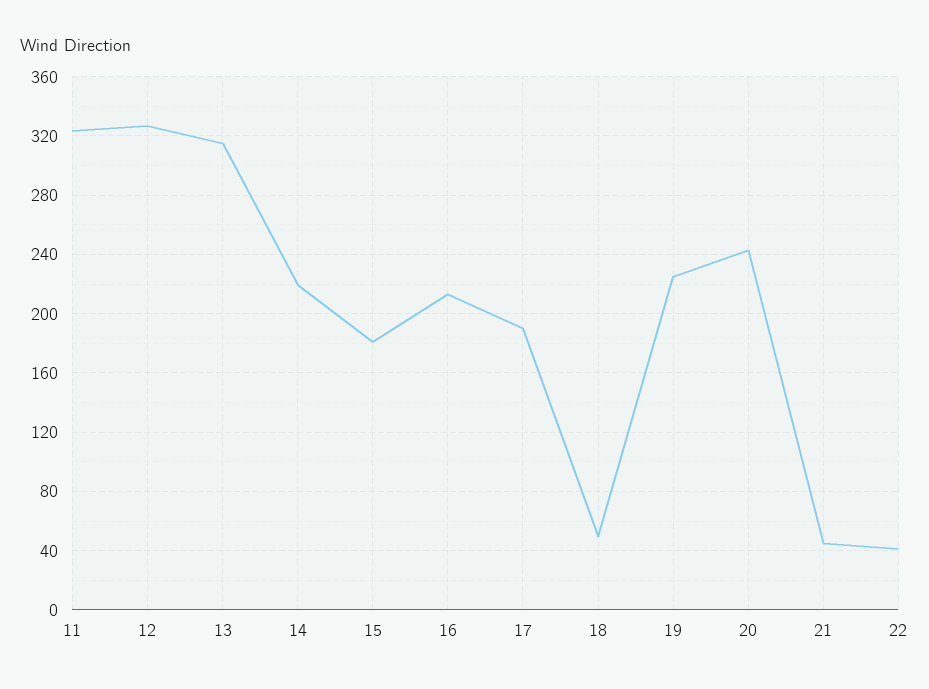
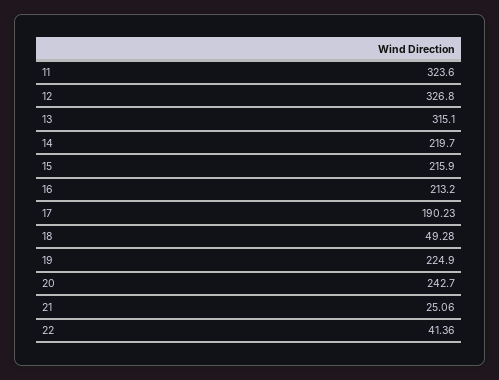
  {
    "11": 323.6,
    "12": 326.8,
    "13": 315.1,
    "14": 219.7,
-   "15": 180,
+   "15": 215.9,
    "16": 213.2,
    "17": 190.23,
    "18": 49.28,
    "19": 224.9,
    "20": 242.7,
-   "21": 45,
+   "21": 25.06,
    "22": 41.36
  }

